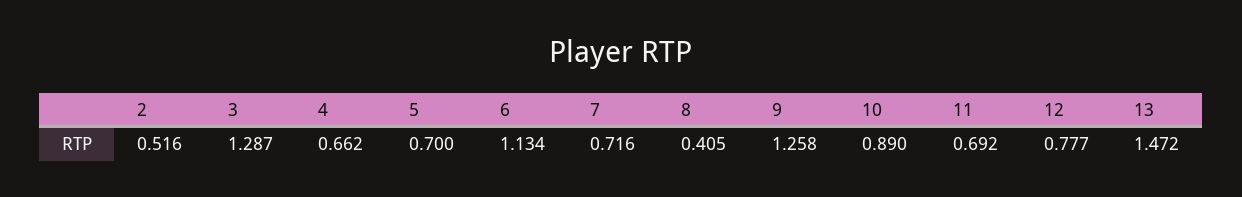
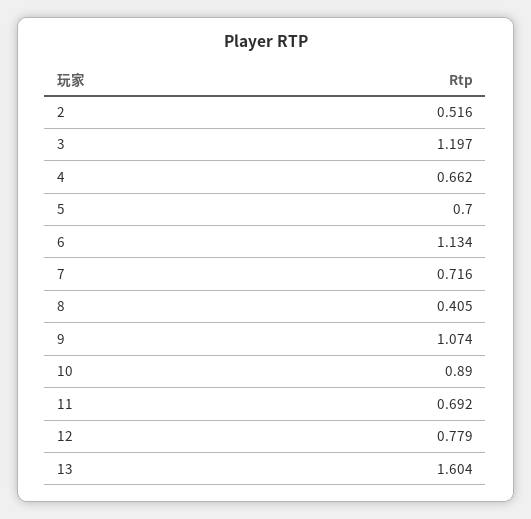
  {
    "2": 0.516,
-   "3": 1.287,
+   "3": 1.197,
    "4": 0.662,
    "5": 0.7,
    "6": 1.134,
    "7": 0.716,
    "8": 0.405,
-   "9": 1.258,
+   "9": 1.074,
    "10": 0.89,
    "11": 0.692,
-   "12": 0.777,
+   "12": 0.779,
-   "13": 1.472
+   "13": 1.604
  }

